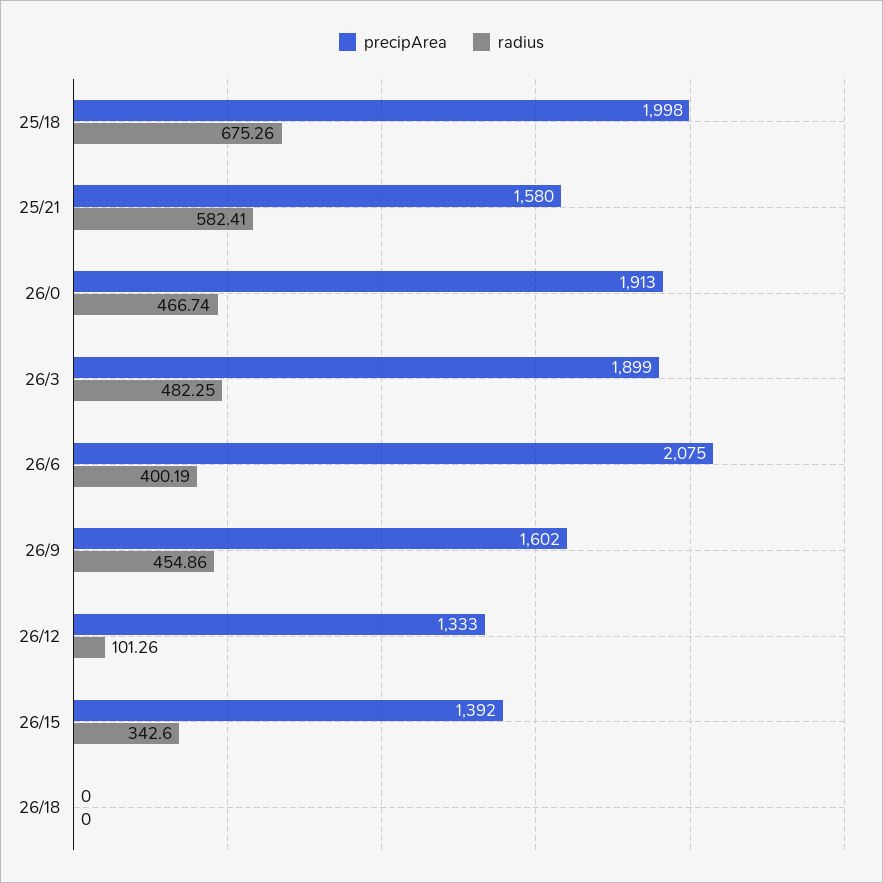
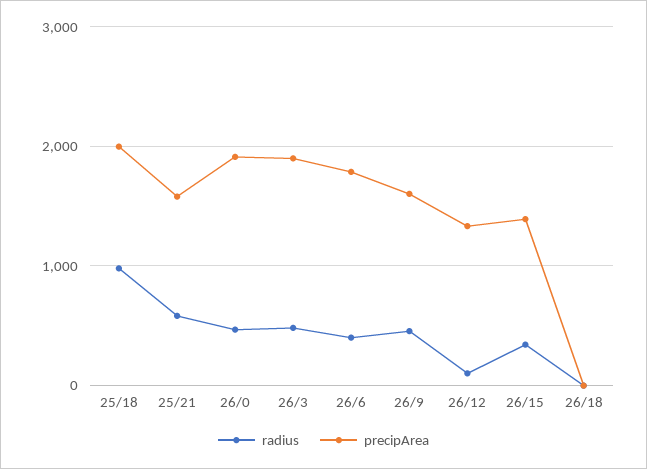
  {
    "precipArea": {
      "25/18": 1998,
      "25/21": 1580,
      "26/0": 1913,
      "26/3": 1899,
-     "26/6": 2075,
+     "26/6": 1800,
      "26/9": 1602,
      "26/12": 1333,
      "26/15": 1392,
      "26/18": 0
    },
    "radius": {
-     "25/18": 675.26,
+     "25/18": 1000,
      "25/21": 582.41,
      "26/0": 466.74,
      "26/3": 482.25,
      "26/6": 400.19,
      "26/9": 454.86,
      "26/12": 101.26,
      "26/15": 342.6,
      "26/18": 0
    }
  }

